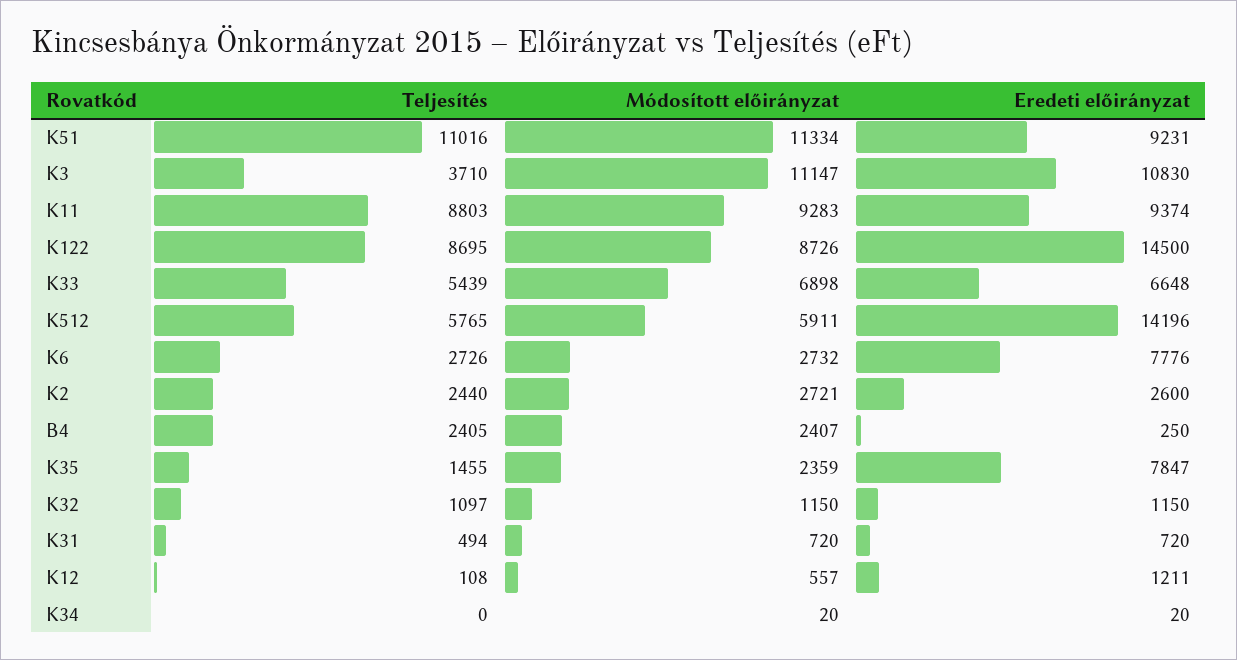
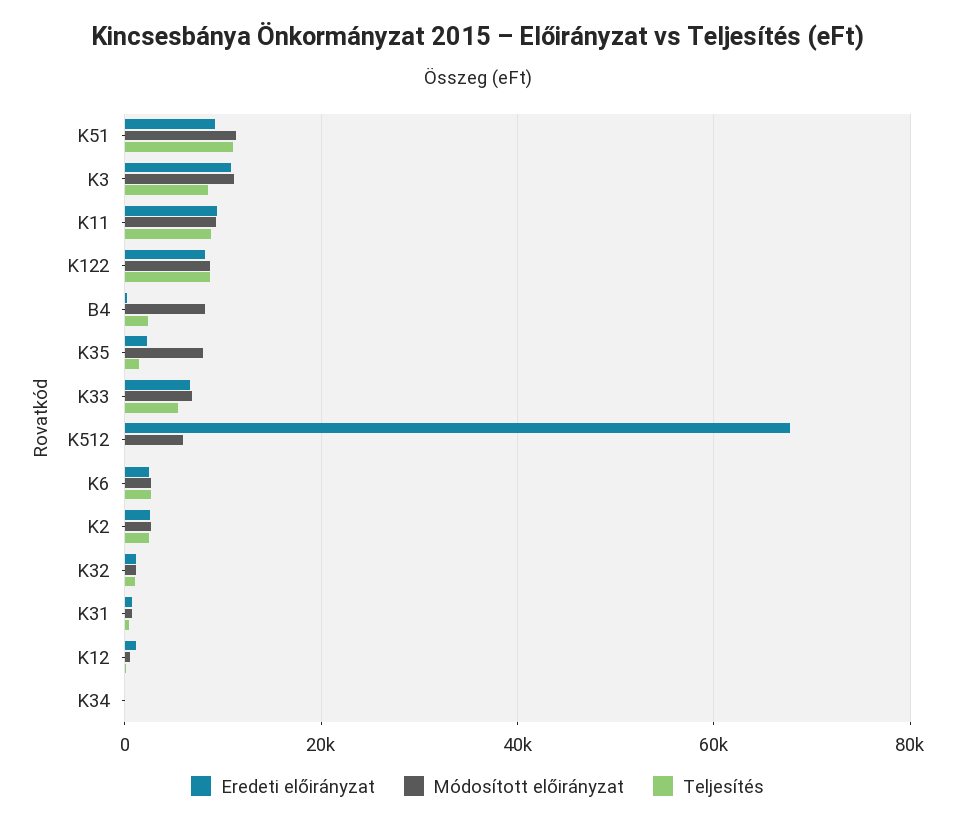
  {
    "Teljesítés": {
      "K51": 11016,
-     "K3": 3710,
+     "K3": 8000,
      "K11": 8803,
      "K122": 8695,
      "K33": 5439,
-     "K512": 5765,
+     "K512": 0,
      "K6": 2726,
      "K2": 2440,
      "B4": 2405,
      "K35": 1455,
      "K32": 1097,
      "K31": 494,
      "K12": 108,
      "K34": 0
    },
    "Módosított előirányzat": {
      "K51": 11334,
      "K3": 11147,
      "K11": 9283,
      "K122": 8726,
      "K33": 6898,
      "K512": 5911,
      "K6": 2732,
      "K2": 2721,
-     "B4": 2407,
+     "B4": 8000,
-     "K35": 2359,
+     "K35": 8000,
      "K32": 1150,
      "K31": 720,
      "K12": 557,
      "K34": 20
    },
    "Eredeti előirányzat": {
      "K51": 9231,
      "K3": 10830,
      "K11": 9374,
-     "K122": 14500,
+     "K122": 8000,
      "K33": 6648,
-     "K512": 14196,
+     "K512": 68000,
-     "K6": 7776,
+     "K6": 2000,
      "K2": 2600,
      "B4": 250,
-     "K35": 7847,
+     "K35": 2000,
      "K32": 1150,
      "K31": 720,
      "K12": 1211,
      "K34": 20
    }
  }

